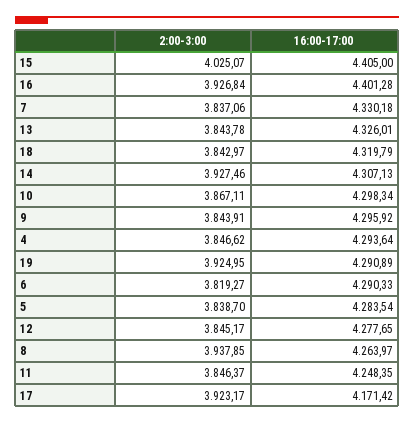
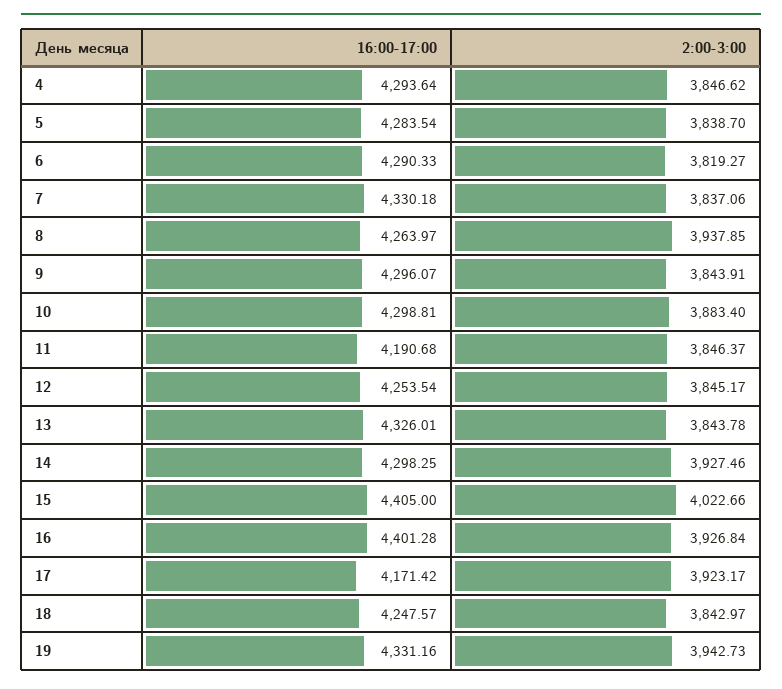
  {
    "2:00-3:00": {
-     "15": 4025.07,
+     "15": 4022.66,
      "16": 3926.84,
      "7": 3837.06,
      "13": 3843.78,
      "18": 3842.97,
      "14": 3927.46,
-     "10": 3867.11,
+     "10": 3883.4,
      "9": 3843.91,
      "4": 3846.62,
-     "19": 3924.95,
+     "19": 3942.73,
      "6": 3819.27,
      "5": 3838.7,
      "12": 3845.17,
      "8": 3937.85,
      "11": 3846.37,
      "17": 3923.17
    },
    "16:00-17:00": {
      "15": 4405,
      "16": 4401.28,
      "7": 4330.18,
      "13": 4326.01,
-     "18": 4319.79,
+     "18": 4247.57,
-     "14": 4307.13,
+     "14": 4298.25,
-     "10": 4298.34,
+     "10": 4298.81,
-     "9": 4295.92,
+     "9": 4296.07,
      "4": 4293.64,
-     "19": 4290.89,
+     "19": 4331.16,
      "6": 4290.33,
      "5": 4283.54,
-     "12": 4277.65,
+     "12": 4253.54,
      "8": 4263.97,
-     "11": 4248.35,
+     "11": 4190.68,
      "17": 4171.42
    }
  }

